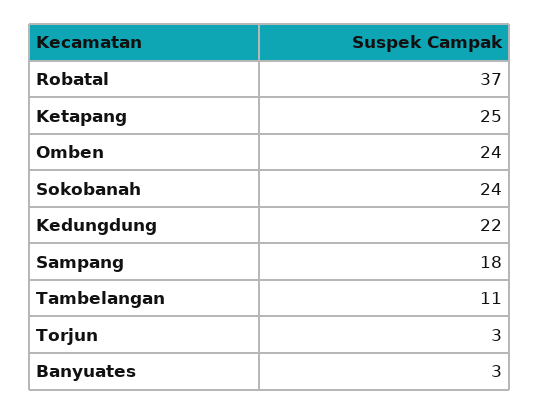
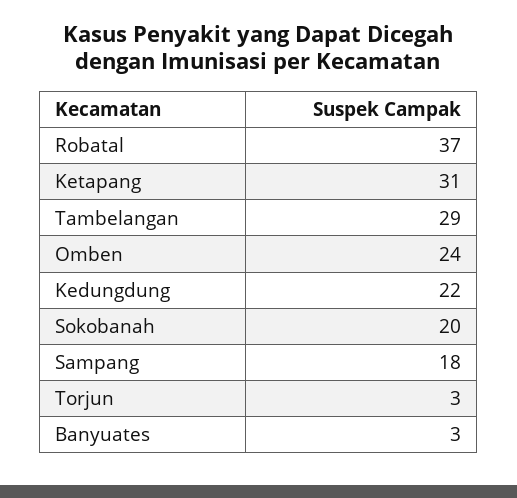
  {
    "Robatal": 37,
-   "Ketapang": 25,
+   "Ketapang": 31,
    "Omben": 24,
-   "Sokobanah": 24,
+   "Sokobanah": 20,
    "Kedungdung": 22,
    "Sampang": 18,
-   "Tambelangan": 11,
+   "Tambelangan": 29,
    "Torjun": 3,
    "Banyuates": 3
  }

